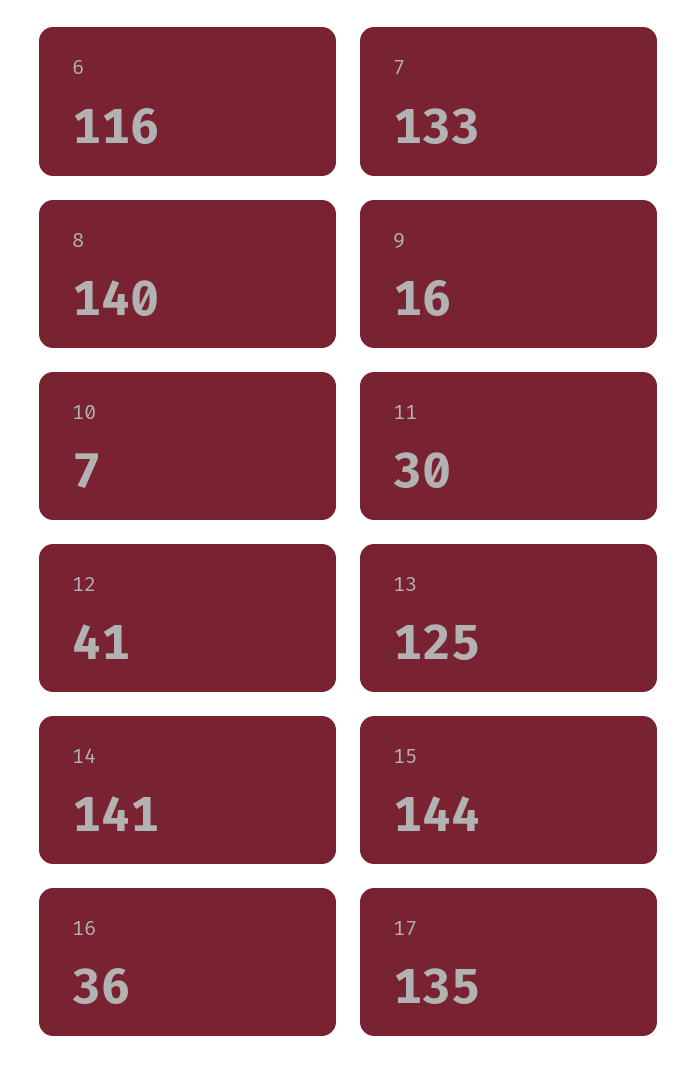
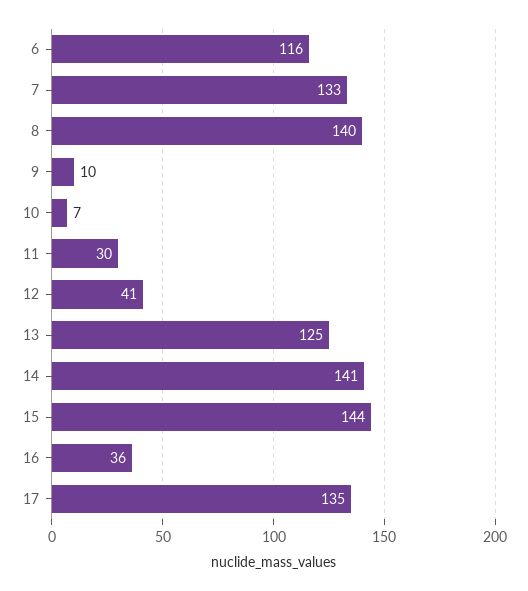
  {
    "6": 116,
    "7": 133,
    "8": 140,
-   "9": 16,
+   "9": 10,
    "10": 7,
    "11": 30,
    "12": 41,
    "13": 125,
    "14": 141,
    "15": 144,
    "16": 36,
    "17": 135
  }

